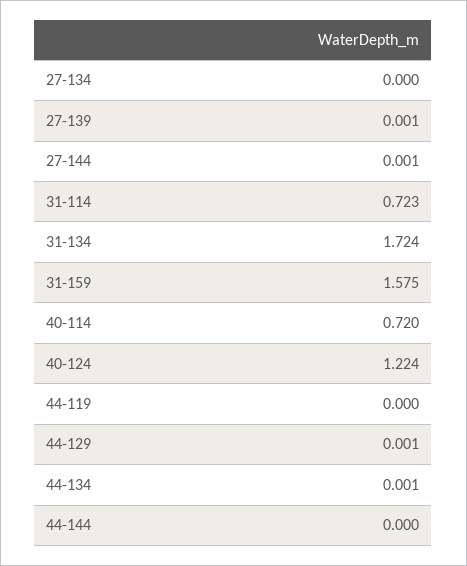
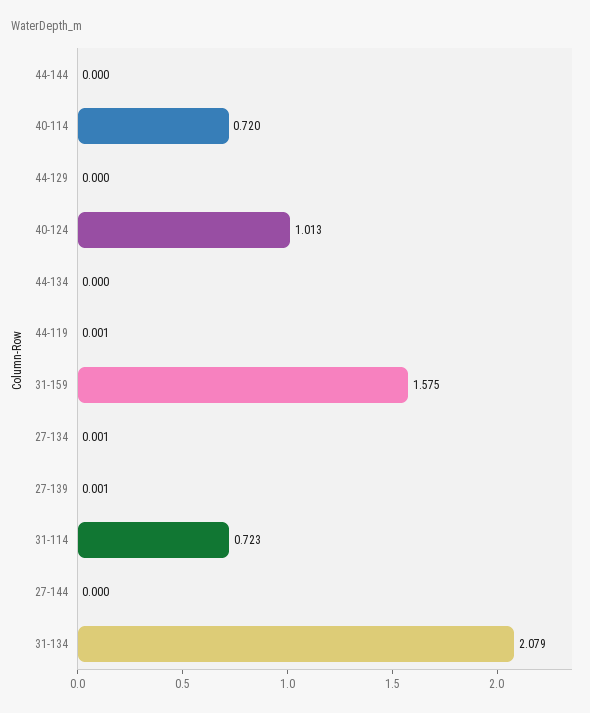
  {
-   "27-134": 0,
+   "27-134": 0.001,
    "27-139": 0.001,
-   "27-144": 0.001,
+   "27-144": 0,
    "31-114": 0.723,
-   "31-134": 1.724,
+   "31-134": 2.079,
    "31-159": 1.575,
    "40-114": 0.72,
-   "40-124": 1.224,
+   "40-124": 1.013,
-   "44-119": 0,
+   "44-119": 0.001,
-   "44-129": 0.001,
+   "44-129": 0,
-   "44-134": 0.001,
+   "44-134": 0,
    "44-144": 0
  }

